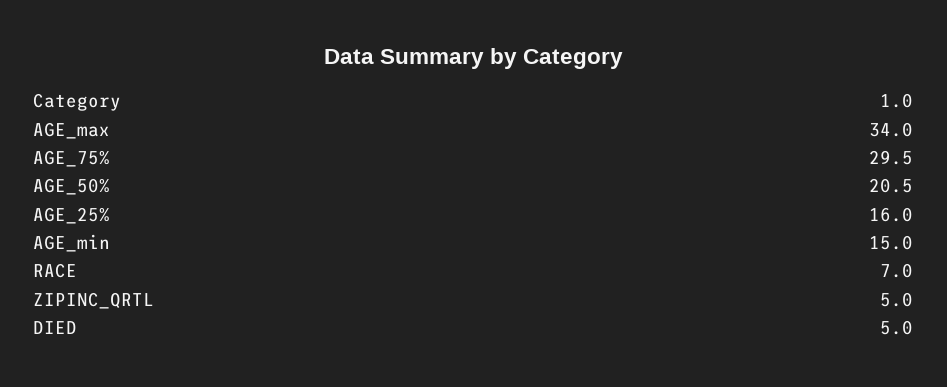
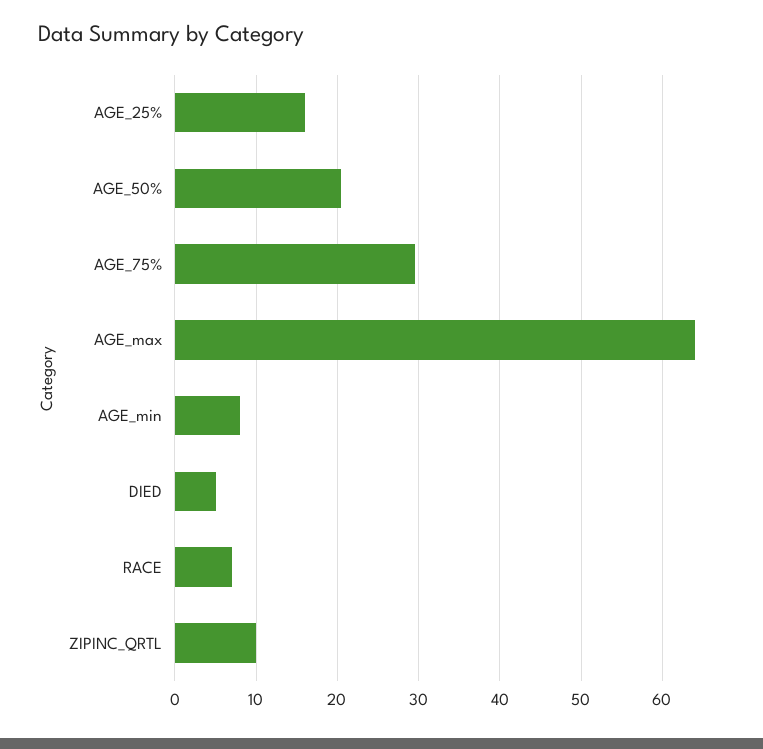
  {
-   "AGE_max": 34,
+   "AGE_max": 64,
    "AGE_75%": 29.5,
    "AGE_50%": 20.5,
    "AGE_25%": 16,
-   "AGE_min": 15,
+   "AGE_min": 8,
    "RACE": 7,
-   "ZIPINC_QRTL": 5,
+   "ZIPINC_QRTL": 10,
    "DIED": 5
  }

